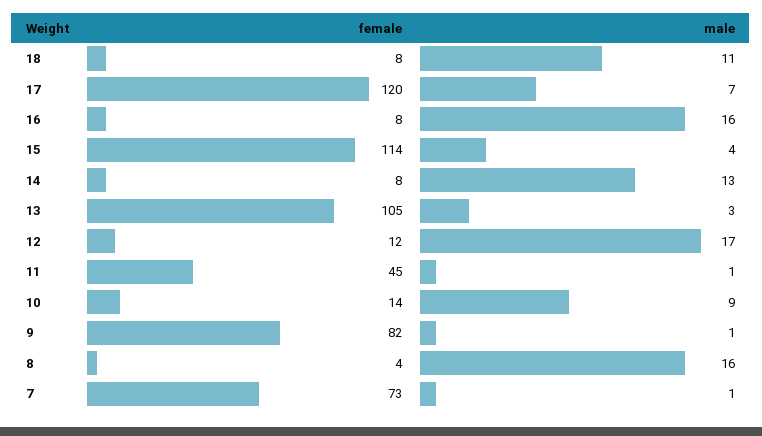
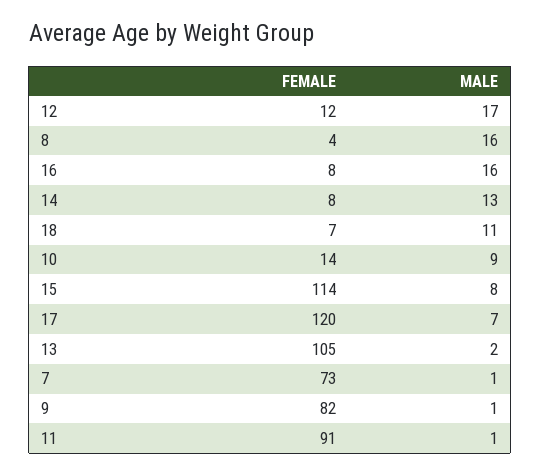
  {
    "female": {
-     "18": 8,
+     "18": 7,
      "17": 120,
      "16": 8,
      "15": 114,
      "14": 8,
      "13": 105,
      "12": 12,
-     "11": 45,
+     "11": 91,
      "10": 14,
      "9": 82,
      "8": 4,
      "7": 73
    },
    "male": {
      "18": 11,
      "17": 7,
      "16": 16,
-     "15": 4,
+     "15": 8,
      "14": 13,
-     "13": 3,
+     "13": 2,
      "12": 17,
      "11": 1,
      "10": 9,
      "9": 1,
      "8": 16,
      "7": 1
    }
  }

